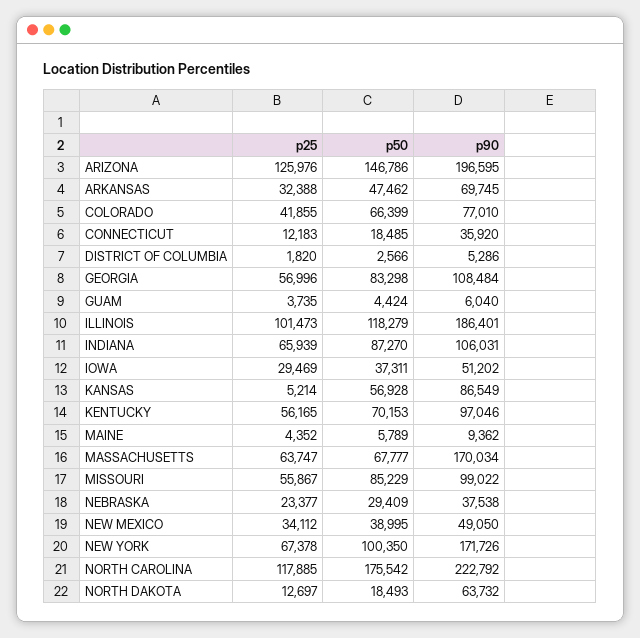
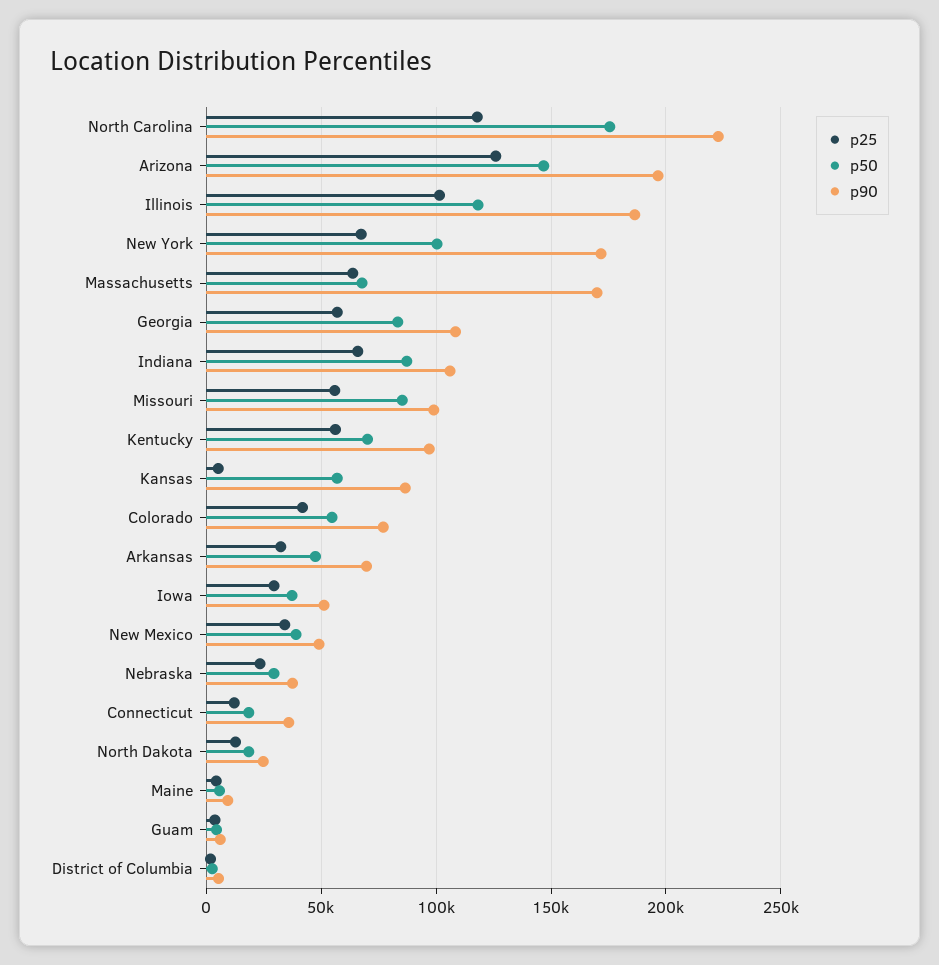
  {
    "p25": {
      "ARIZONA": 125976,
      "ARKANSAS": 32388,
      "COLORADO": 41855,
      "CONNECTICUT": 12183,
      "DISTRICT OF COLUMBIA": 1820,
      "GEORGIA": 56996,
      "GUAM": 3735,
      "ILLINOIS": 101473,
      "INDIANA": 65939,
      "IOWA": 29469,
      "KANSAS": 5214,
      "KENTUCKY": 56165,
      "MAINE": 4352,
      "MASSACHUSETTS": 63747,
      "MISSOURI": 55867,
      "NEBRASKA": 23377,
      "NEW MEXICO": 34112,
      "NEW YORK": 67378,
      "NORTH CAROLINA": 117885,
      "NORTH DAKOTA": 12697
    },
    "p50": {
      "ARIZONA": 146786,
      "ARKANSAS": 47462,
-     "COLORADO": 66399,
+     "COLORADO": 55000,
      "CONNECTICUT": 18485,
      "DISTRICT OF COLUMBIA": 2566,
      "GEORGIA": 83298,
      "GUAM": 4424,
      "ILLINOIS": 118279,
      "INDIANA": 87270,
      "IOWA": 37311,
      "KANSAS": 56928,
      "KENTUCKY": 70153,
      "MAINE": 5789,
      "MASSACHUSETTS": 67777,
      "MISSOURI": 85229,
      "NEBRASKA": 29409,
      "NEW MEXICO": 38995,
      "NEW YORK": 100350,
      "NORTH CAROLINA": 175542,
      "NORTH DAKOTA": 18493
    },
    "p90": {
      "ARIZONA": 196595,
      "ARKANSAS": 69745,
      "COLORADO": 77010,
      "CONNECTICUT": 35920,
      "DISTRICT OF COLUMBIA": 5286,
      "GEORGIA": 108484,
      "GUAM": 6040,
      "ILLINOIS": 186401,
      "INDIANA": 106031,
      "IOWA": 51202,
      "KANSAS": 86549,
      "KENTUCKY": 97046,
      "MAINE": 9362,
      "MASSACHUSETTS": 170034,
      "MISSOURI": 99022,
      "NEBRASKA": 37538,
      "NEW MEXICO": 49050,
      "NEW YORK": 171726,
      "NORTH CAROLINA": 222792,
-     "NORTH DAKOTA": 63732
+     "NORTH DAKOTA": 25000
    }
  }

